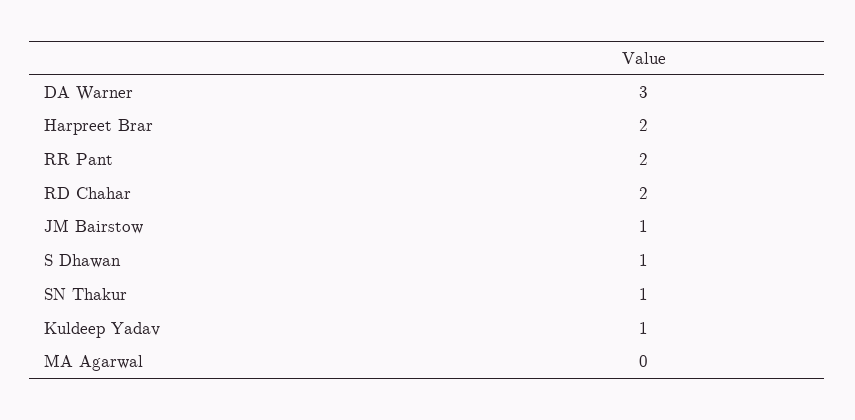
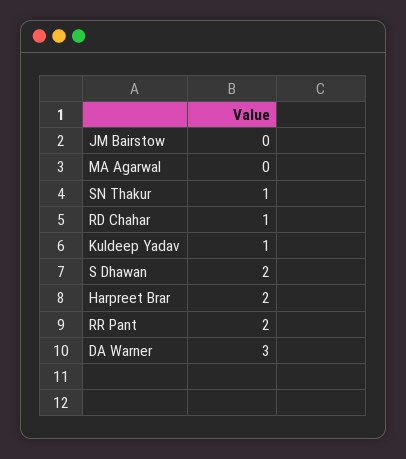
  {
    "DA Warner": 3,
    "Harpreet Brar": 2,
    "RR Pant": 2,
-   "RD Chahar": 2,
+   "RD Chahar": 1,
-   "JM Bairstow": 1,
+   "JM Bairstow": 0,
-   "S Dhawan": 1,
+   "S Dhawan": 2,
    "SN Thakur": 1,
    "Kuldeep Yadav": 1,
    "MA Agarwal": 0
  }

